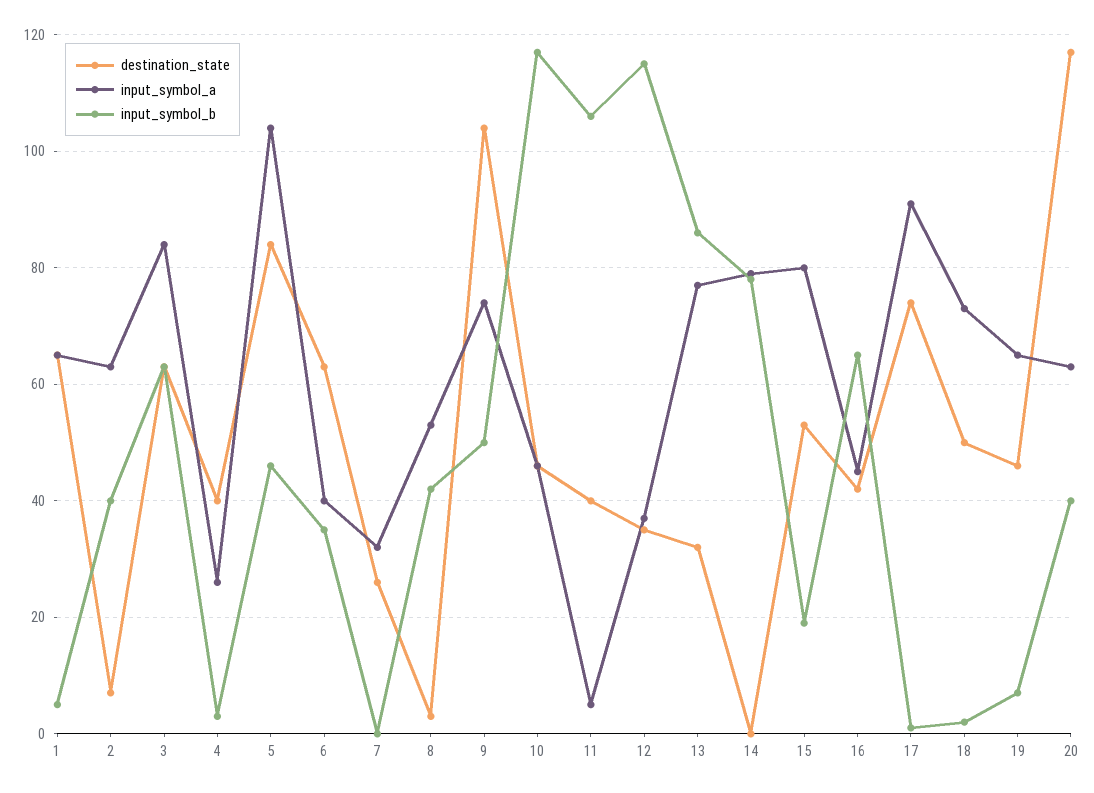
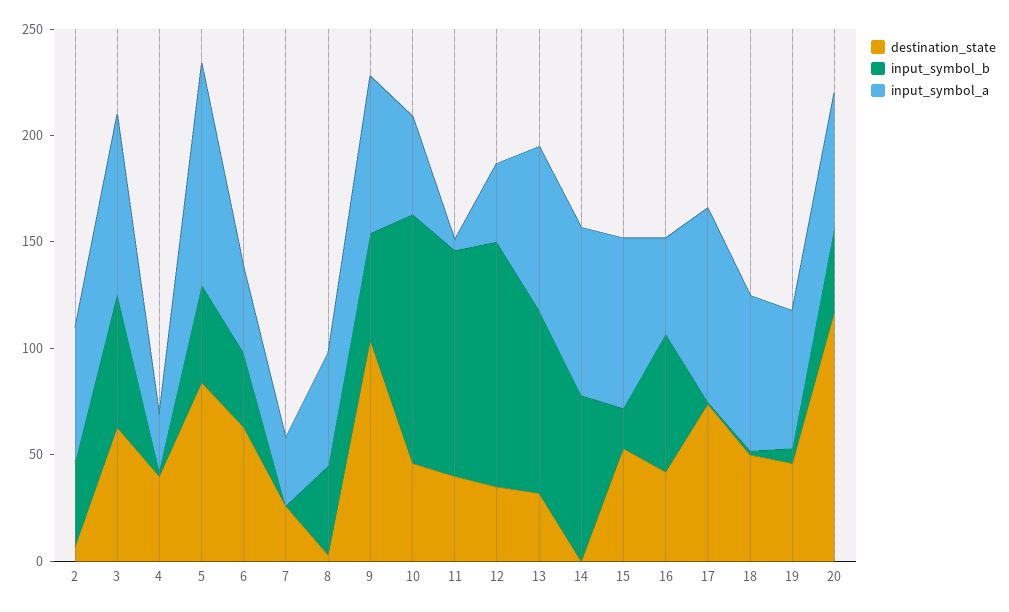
  {
    "destination_state": {
-     "1": 65,
      "2": 5,
      "3": 65,
      "4": 40,
      "5": 85,
      "6": 65,
      "7": 25,
      "8": 5,
      "9": 105,
      "10": 45,
      "11": 40,
      "12": 35,
      "13": 30,
      "14": 0,
      "15": 55,
      "16": 40,
      "17": 75,
      "18": 50,
      "19": 45,
      "20": 115
    },
    "input_symbol_a": {
-     "1": 65,
      "2": 65,
      "3": 85,
      "4": 25,
      "5": 105,
      "6": 40,
      "7": 30,
      "8": 55,
      "9": 75,
      "10": 45,
      "11": 5,
      "12": 35,
      "13": 75,
      "14": 80,
      "15": 80,
      "16": 45,
      "17": 90,
      "18": 75,
      "19": 65,
      "20": 65
    },
    "input_symbol_b": {
-     "1": 5,
      "2": 40,
      "3": 65,
      "4": 5,
      "5": 45,
      "6": 35,
      "7": 0,
      "8": 40,
      "9": 50,
      "10": 115,
      "11": 105,
      "12": 115,
      "13": 85,
      "14": 80,
      "15": 20,
      "16": 65,
      "17": 0,
      "18": 0,
      "19": 5,
      "20": 40
    }
  }

